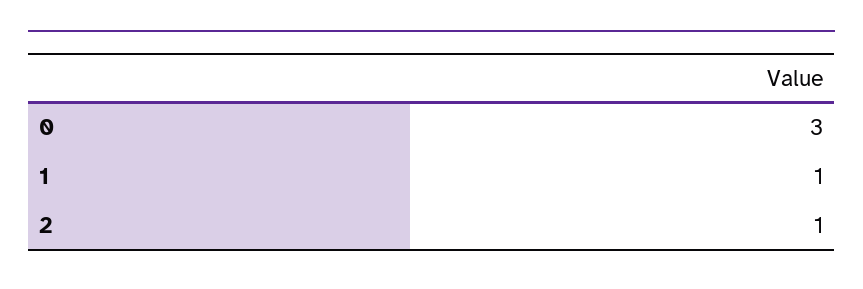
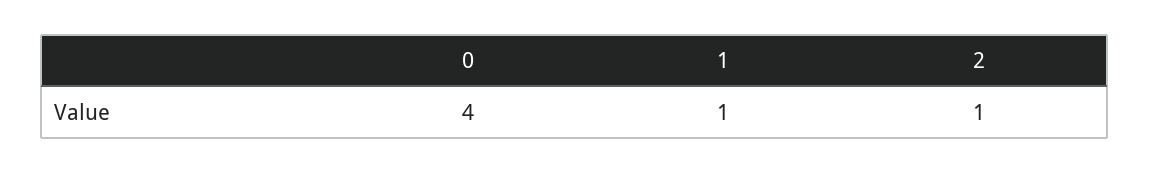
  {
-   "0": 3,
+   "0": 4,
    "1": 1,
    "2": 1
  }

